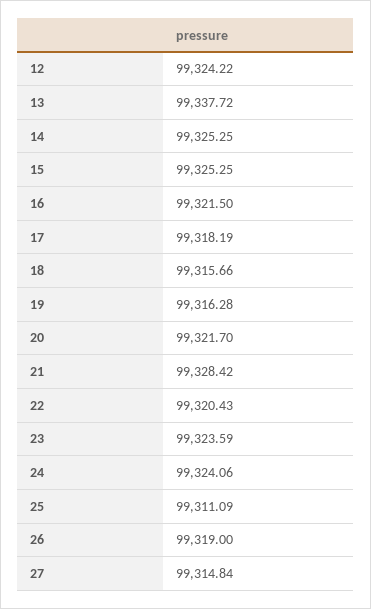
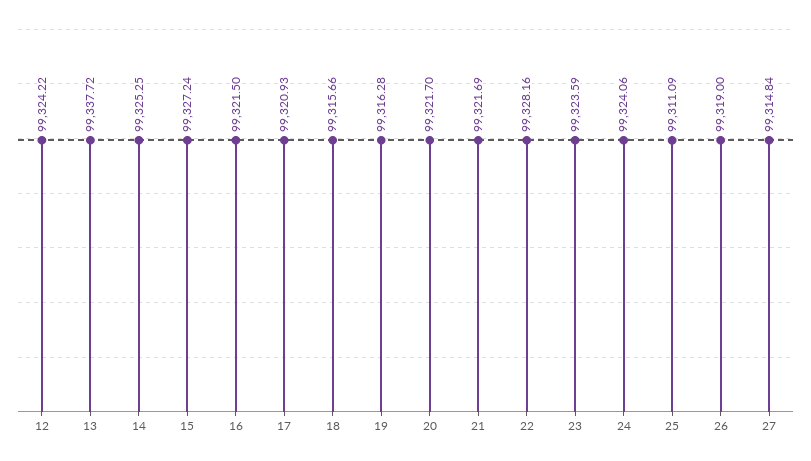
  {
    "12": 99324.22,
    "13": 99337.72,
    "14": 99325.25,
-   "15": 99325.25,
+   "15": 99327.24,
    "16": 99321.5,
-   "17": 99318.19,
+   "17": 99320.93,
    "18": 99315.66,
    "19": 99316.28,
    "20": 99321.7,
-   "21": 99328.42,
+   "21": 99321.69,
-   "22": 99320.43,
+   "22": 99328.16,
    "23": 99323.59,
    "24": 99324.06,
    "25": 99311.09,
    "26": 99319,
    "27": 99314.84
  }

